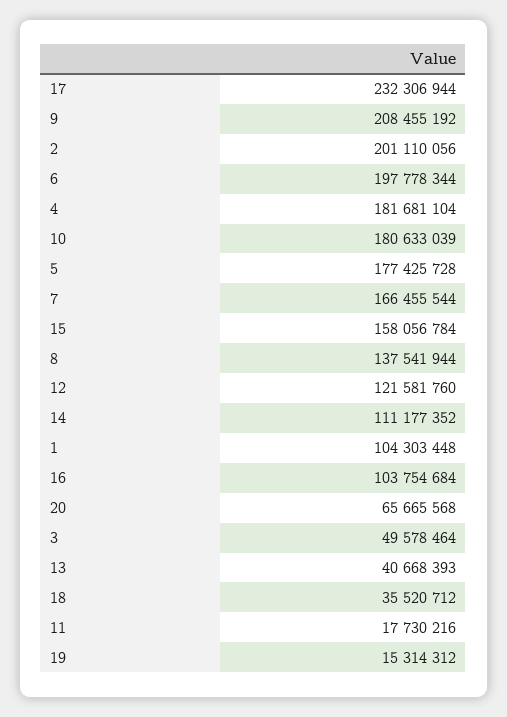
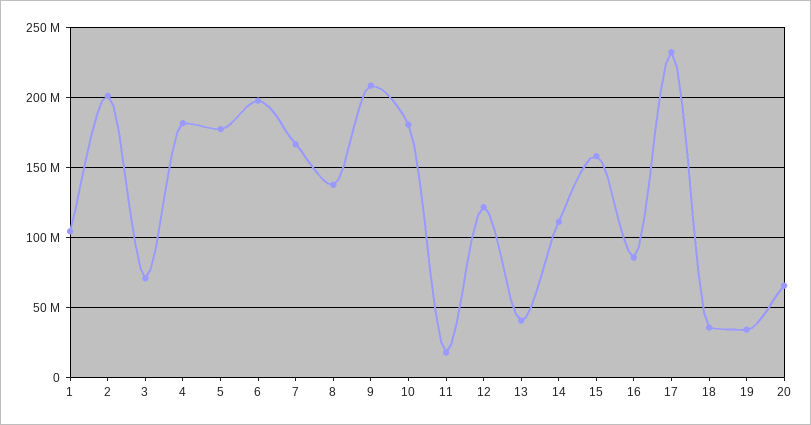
  {
    "17": 232306944,
    "9": 208455192,
    "2": 201110056,
    "6": 197778344,
    "4": 181681104,
    "10": 180633039,
    "5": 177425728,
    "7": 166455544,
    "15": 158056784,
    "8": 137541944,
    "12": 121581760,
    "14": 111177352,
    "1": 104303448,
-   "16": 103754684,
+   "16": 85000000,
    "20": 65665568,
-   "3": 49578464,
+   "3": 70000000,
    "13": 40668393,
    "18": 35520712,
    "11": 17730216,
-   "19": 15314312
+   "19": 35000000
  }

